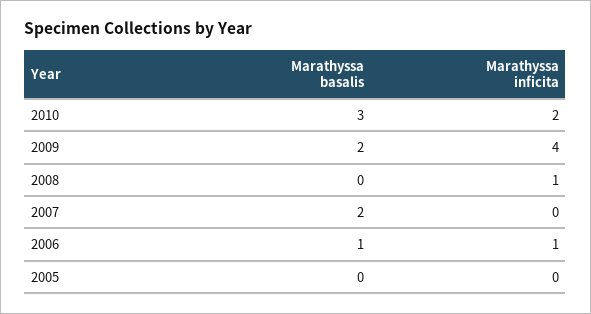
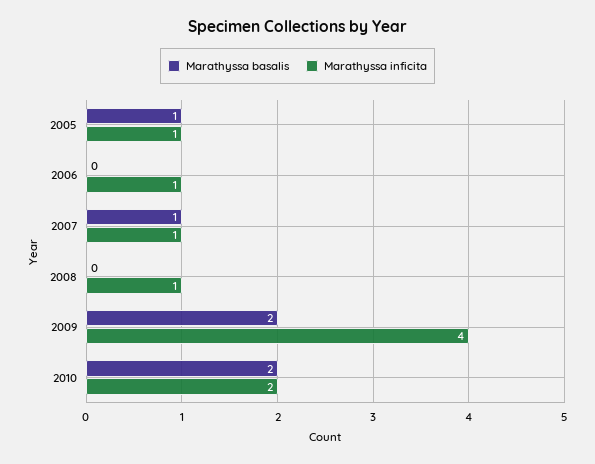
  {
    "Marathyssa basalis": {
-     "2010": 3,
+     "2010": 2,
      "2009": 2,
      "2008": 0,
-     "2007": 2,
+     "2007": 1,
-     "2006": 1,
+     "2006": 0,
-     "2005": 0
+     "2005": 1
    },
    "Marathyssa inficita": {
      "2010": 2,
      "2009": 4,
      "2008": 1,
-     "2007": 0,
+     "2007": 1,
      "2006": 1,
-     "2005": 0
+     "2005": 1
    }
  }

